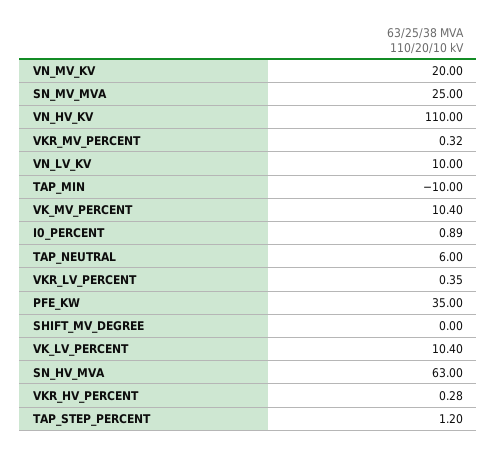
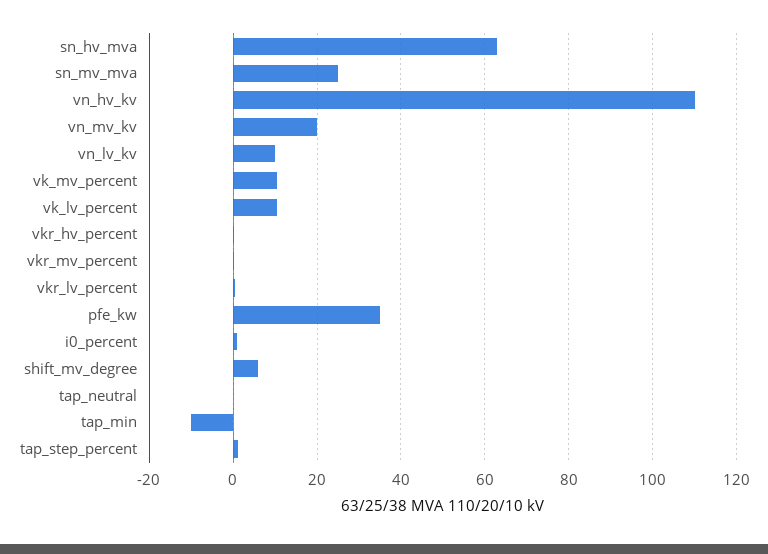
  {
    "VN_MV_KV": 20,
    "SN_MV_MVA": 25,
    "VN_HV_KV": 110,
    "VKR_MV_PERCENT": 0.32,
    "VN_LV_KV": 10,
    "TAP_MIN": -10,
    "VK_MV_PERCENT": 10.4,
    "I0_PERCENT": 0.89,
-   "TAP_NEUTRAL": 6,
+   "TAP_NEUTRAL": 0,
    "VKR_LV_PERCENT": 0.35,
    "PFE_KW": 35,
-   "SHIFT_MV_DEGREE": 0,
+   "SHIFT_MV_DEGREE": 6,
    "VK_LV_PERCENT": 10.4,
    "SN_HV_MVA": 63,
    "VKR_HV_PERCENT": 0.28,
    "TAP_STEP_PERCENT": 1.2
  }

